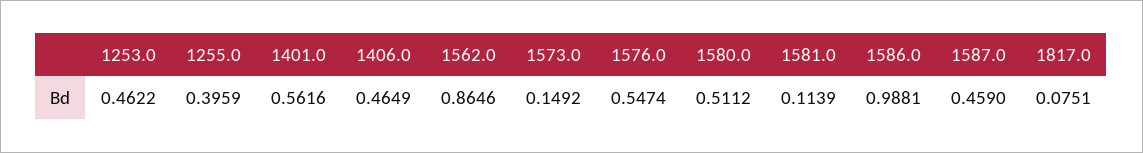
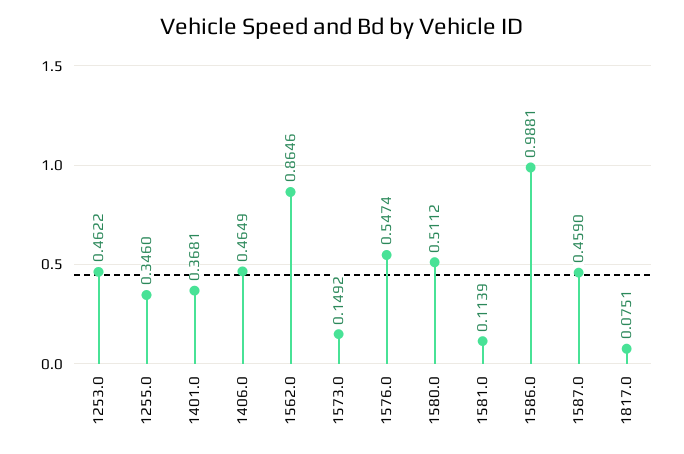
  {
    "1253.0": 0.4622,
-   "1255.0": 0.3959,
+   "1255.0": 0.346,
-   "1401.0": 0.5616,
+   "1401.0": 0.3681,
    "1406.0": 0.4649,
    "1562.0": 0.8646,
    "1573.0": 0.1492,
    "1576.0": 0.5474,
    "1580.0": 0.5112,
    "1581.0": 0.1139,
    "1586.0": 0.9881,
    "1587.0": 0.459,
    "1817.0": 0.0751
  }

